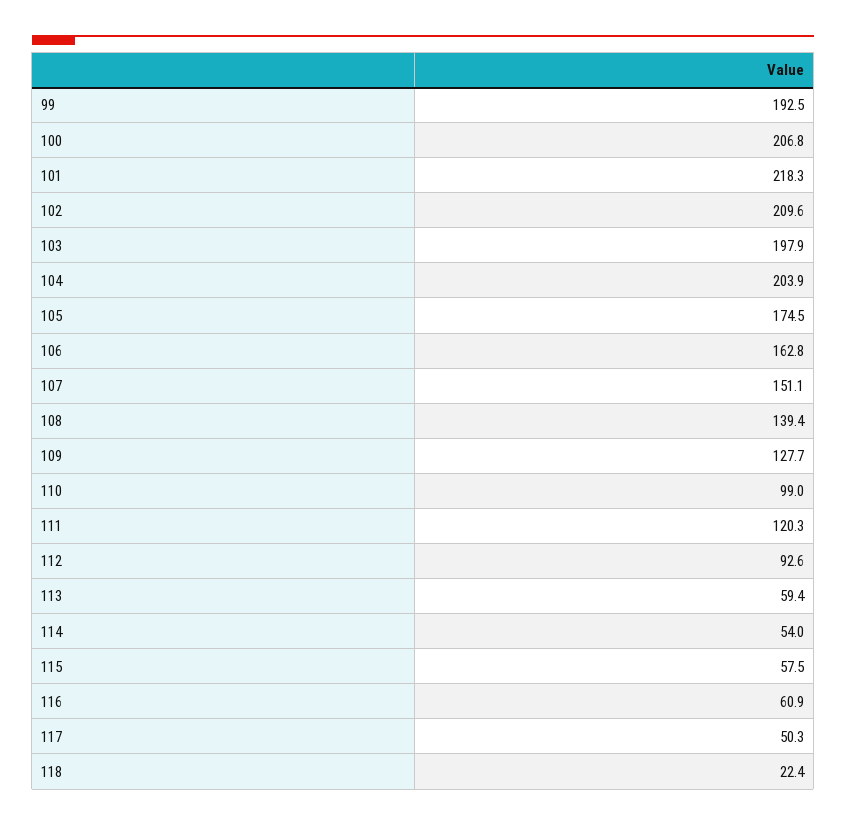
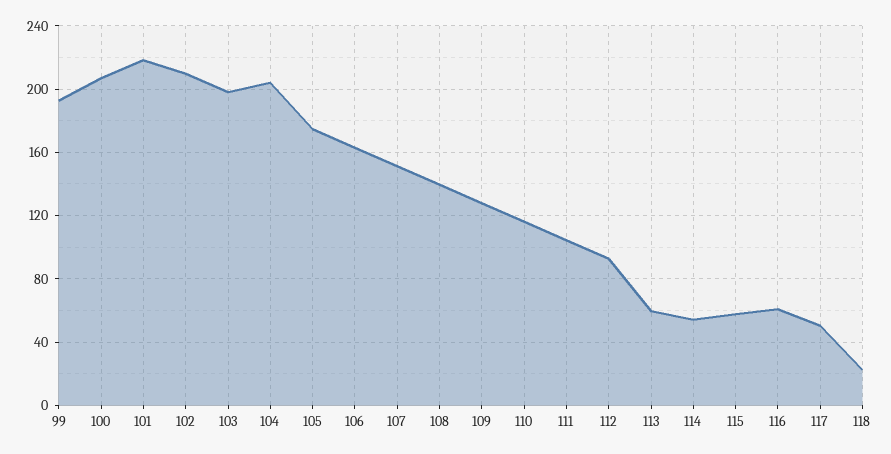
  {
    "99": 192.5,
    "100": 206.8,
    "101": 218.3,
    "102": 209.6,
    "103": 197.9,
    "104": 203.9,
    "105": 174.5,
    "106": 162.8,
    "107": 151.1,
    "108": 139.4,
    "109": 127.7,
-   "110": 99,
+   "110": 115,
-   "111": 120.3,
+   "111": 105,
    "112": 92.6,
    "113": 59.4,
    "114": 54,
    "115": 57.5,
    "116": 60.9,
    "117": 50.3,
    "118": 22.4
  }

